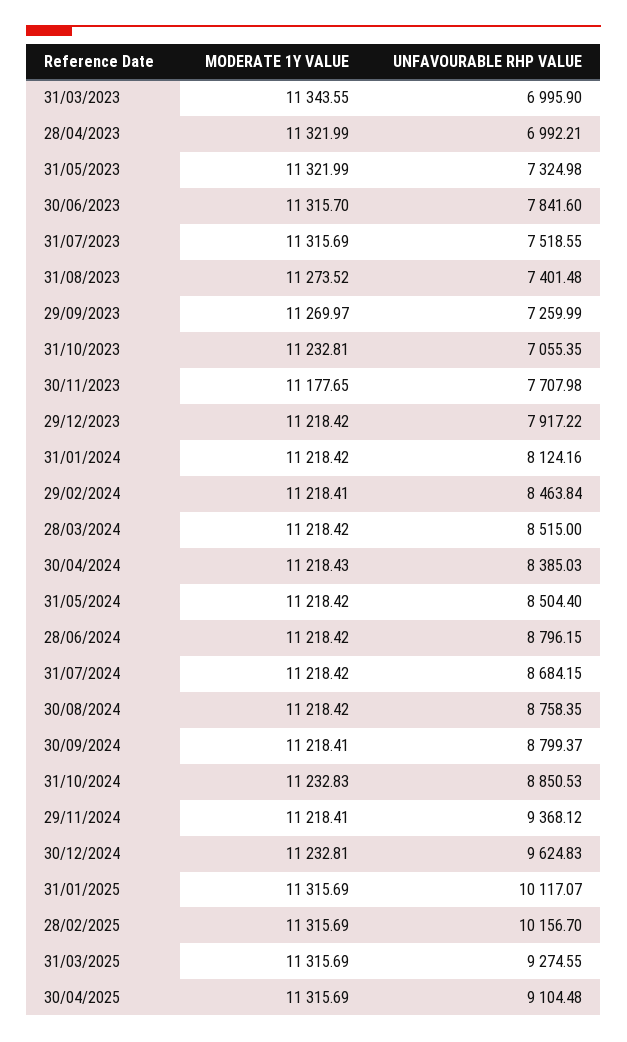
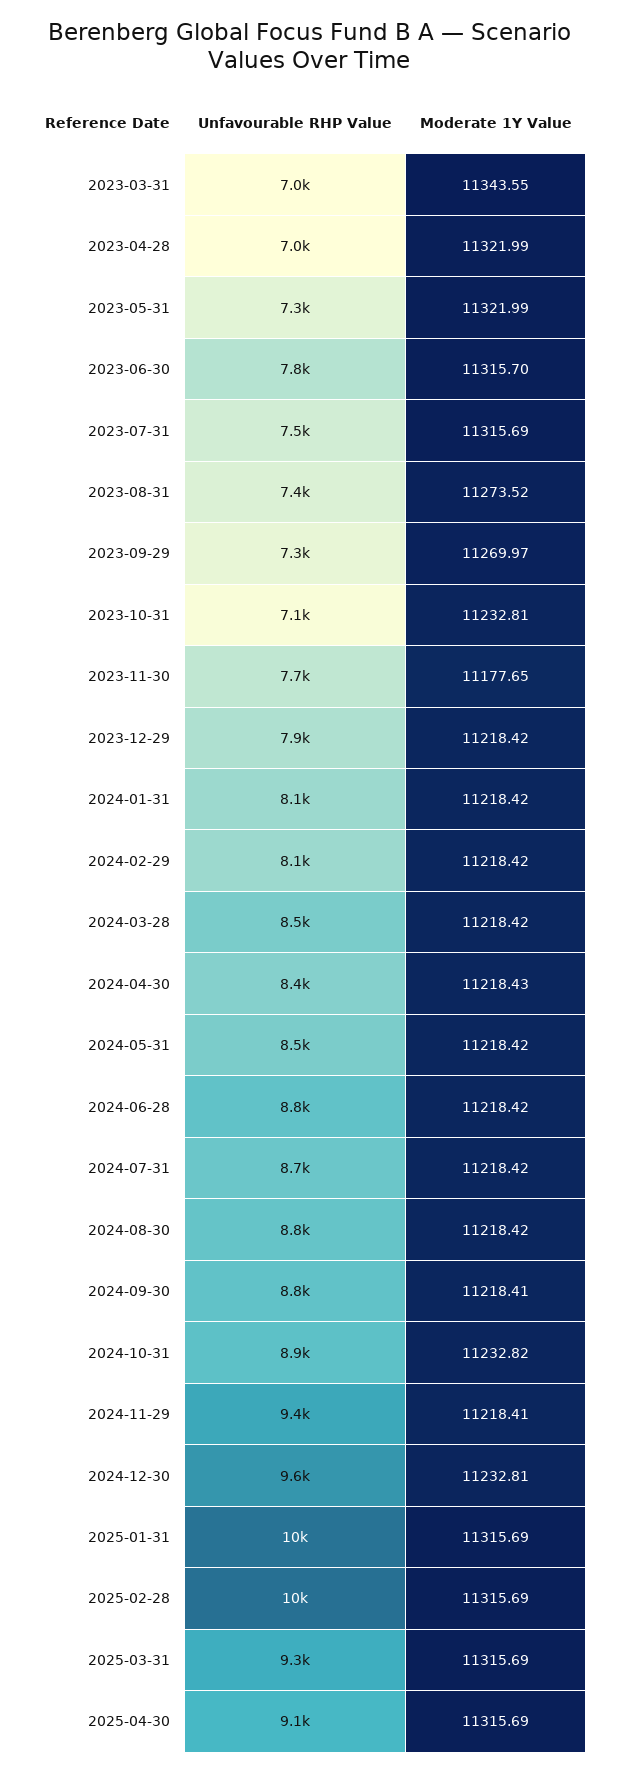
  {
    "MODERATE 1Y VALUE": {
      "31/03/2023": 11343.55,
      "28/04/2023": 11321.99,
      "31/05/2023": 11321.99,
      "30/06/2023": 11315.7,
      "31/07/2023": 11315.69,
      "31/08/2023": 11273.52,
      "29/09/2023": 11269.97,
      "31/10/2023": 11232.81,
      "30/11/2023": 11177.65,
      "29/12/2023": 11218.42,
      "31/01/2024": 11218.42,
-     "29/02/2024": 11218.41,
+     "29/02/2024": 11218.42,
      "28/03/2024": 11218.42,
      "30/04/2024": 11218.43,
      "31/05/2024": 11218.42,
      "28/06/2024": 11218.42,
      "31/07/2024": 11218.42,
      "30/08/2024": 11218.42,
      "30/09/2024": 11218.41,
-     "31/10/2024": 11232.83,
+     "31/10/2024": 11232.82,
      "29/11/2024": 11218.41,
      "30/12/2024": 11232.81,
      "31/01/2025": 11315.69,
      "28/02/2025": 11315.69,
      "31/03/2025": 11315.69,
      "30/04/2025": 11315.69
    },
    "UNFAVOURABLE RHP VALUE": {
      "31/03/2023": 6995.9,
      "28/04/2023": 6992.21,
      "31/05/2023": 7324.98,
      "30/06/2023": 7841.6,
      "31/07/2023": 7518.55,
      "31/08/2023": 7401.48,
      "29/09/2023": 7259.99,
      "31/10/2023": 7055.35,
      "30/11/2023": 7707.98,
      "29/12/2023": 7917.22,
      "31/01/2024": 8124.16,
-     "29/02/2024": 8463.84,
+     "29/02/2024": 8100,
      "28/03/2024": 8515,
      "30/04/2024": 8385.03,
      "31/05/2024": 8504.4,
      "28/06/2024": 8796.15,
      "31/07/2024": 8684.15,
      "30/08/2024": 8758.35,
      "30/09/2024": 8799.37,
      "31/10/2024": 8850.53,
      "29/11/2024": 9368.12,
      "30/12/2024": 9624.83,
      "31/01/2025": 10117.07,
      "28/02/2025": 10156.7,
      "31/03/2025": 9274.55,
      "30/04/2025": 9104.48
    }
  }

